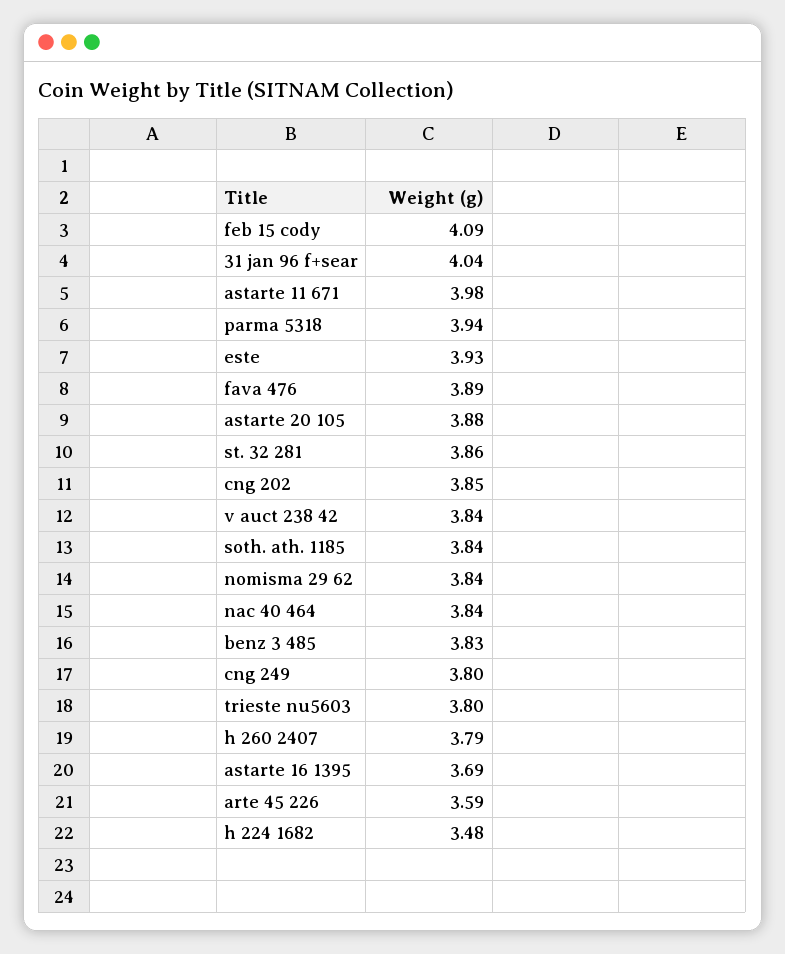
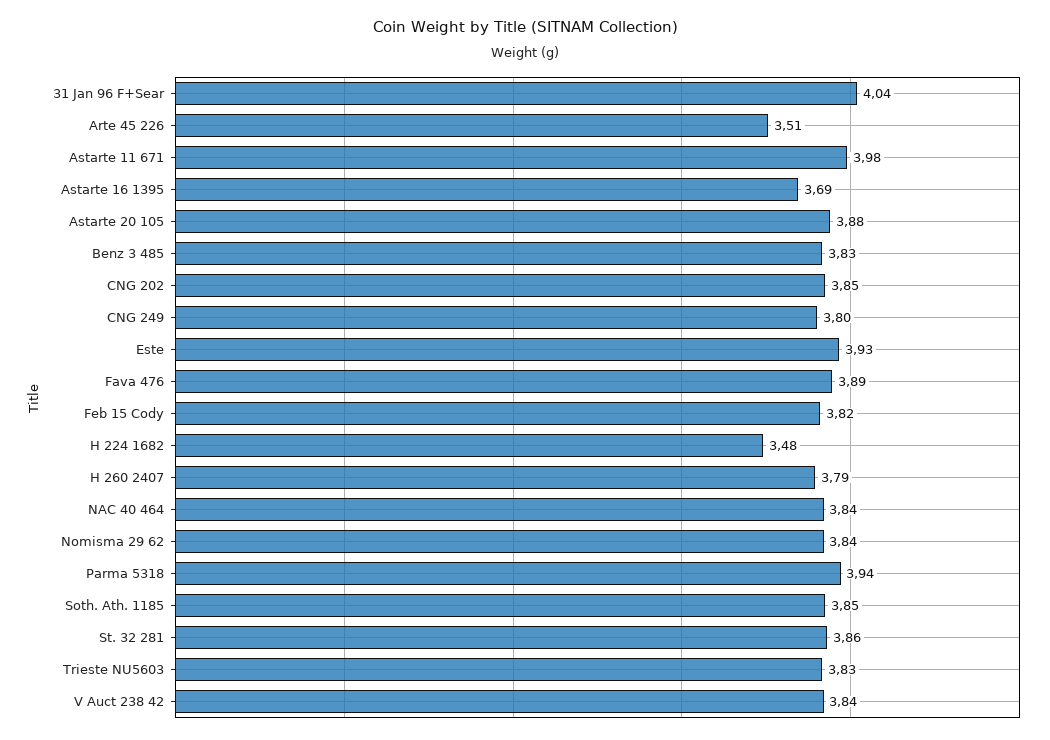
  {
-   "feb 15 cody": 4.09,
+   "feb 15 cody": 3.82,
    "31 jan 96 f+sear": 4.04,
    "astarte 11 671": 3.98,
    "parma 5318": 3.94,
    "este": 3.93,
    "fava 476": 3.89,
    "astarte 20 105": 3.88,
    "st. 32 281": 3.86,
    "cng 202": 3.85,
    "v auct 238 42": 3.84,
-   "soth. ath. 1185": 3.84,
+   "soth. ath. 1185": 3.85,
    "nomisma 29 62": 3.84,
    "nac 40 464": 3.84,
    "benz 3 485": 3.83,
    "cng 249": 3.8,
-   "trieste nu5603": 3.8,
+   "trieste nu5603": 3.83,
    "h 260 2407": 3.79,
    "astarte 16 1395": 3.69,
-   "arte 45 226": 3.59,
+   "arte 45 226": 3.51,
    "h 224 1682": 3.48
  }

